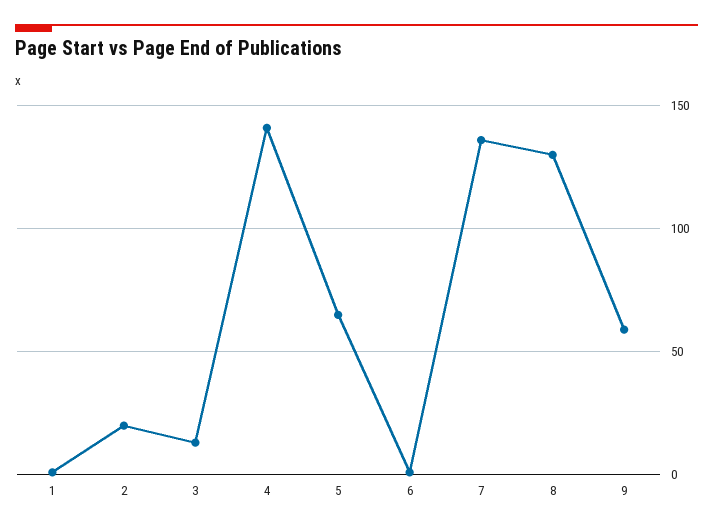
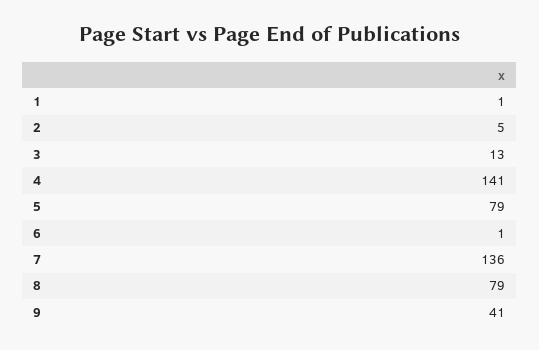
  {
    "1": 1,
-   "2": 20,
+   "2": 5,
    "3": 13,
    "4": 141,
-   "5": 65,
+   "5": 79,
    "6": 1,
    "7": 136,
-   "8": 130,
+   "8": 79,
-   "9": 60
+   "9": 41
  }

